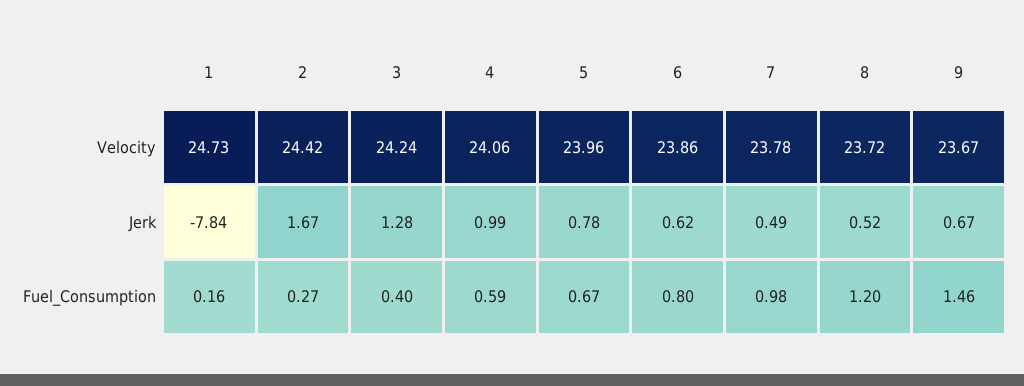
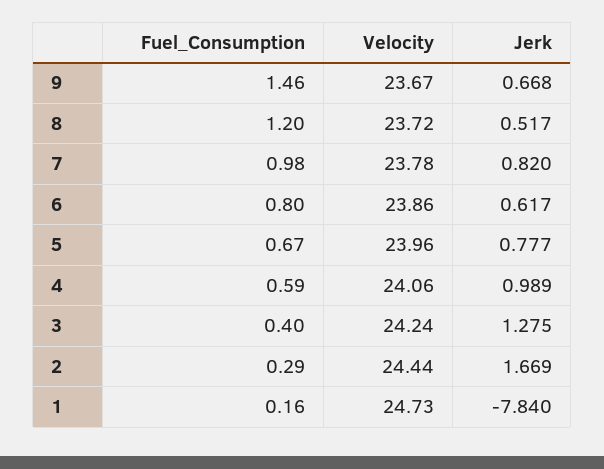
  {
    "1": {
      "Velocity": 24.73,
      "Jerk": -7.84,
      "Fuel_Consumption": 0.16
    },
    "2": {
-     "Velocity": 24.42,
+     "Velocity": 24.44,
      "Jerk": 1.669,
-     "Fuel_Consumption": 0.27
+     "Fuel_Consumption": 0.29
    },
    "3": {
      "Velocity": 24.24,
      "Jerk": 1.275,
      "Fuel_Consumption": 0.4
    },
    "4": {
      "Velocity": 24.06,
      "Jerk": 0.989,
      "Fuel_Consumption": 0.59
    },
    "5": {
      "Velocity": 23.96,
      "Jerk": 0.777,
      "Fuel_Consumption": 0.67
    },
    "6": {
      "Velocity": 23.86,
      "Jerk": 0.617,
      "Fuel_Consumption": 0.8
    },
    "7": {
      "Velocity": 23.78,
-     "Jerk": 0.49,
+     "Jerk": 0.82,
      "Fuel_Consumption": 0.98
    },
    "8": {
      "Velocity": 23.72,
      "Jerk": 0.517,
      "Fuel_Consumption": 1.2
    },
    "9": {
      "Velocity": 23.67,
      "Jerk": 0.668,
      "Fuel_Consumption": 1.46
    }
  }

